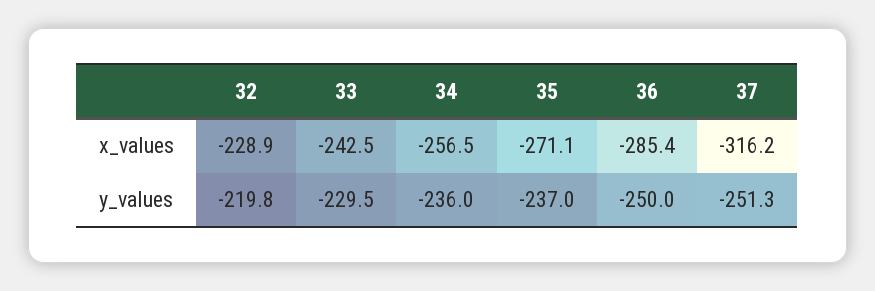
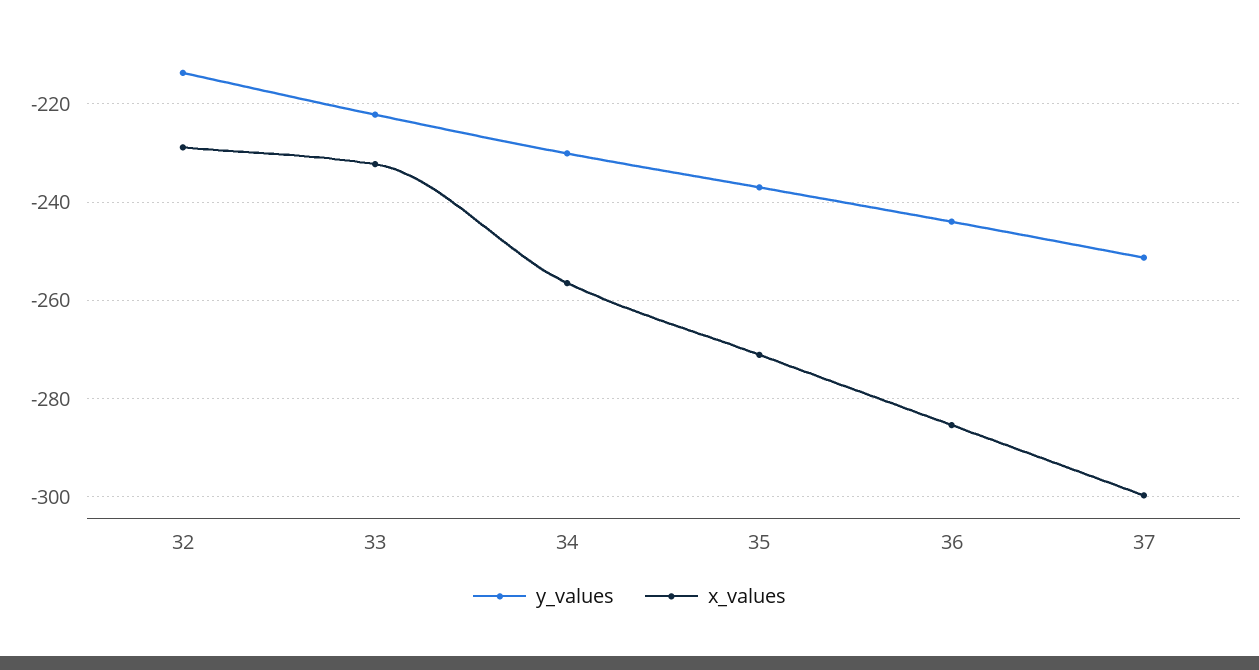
  {
    "x_values": {
      "32": -228.9,
-     "33": -242.5,
+     "33": -232,
      "34": -256.5,
      "35": -271.1,
      "36": -285.4,
-     "37": -316.2
+     "37": -300
    },
    "y_values": {
-     "32": -219.8,
+     "32": -214,
-     "33": -229.5,
+     "33": -222,
-     "34": -236,
+     "34": -230,
      "35": -237,
-     "36": -250,
+     "36": -244,
      "37": -251.3
    }
  }

